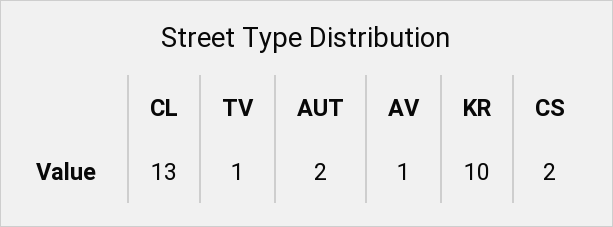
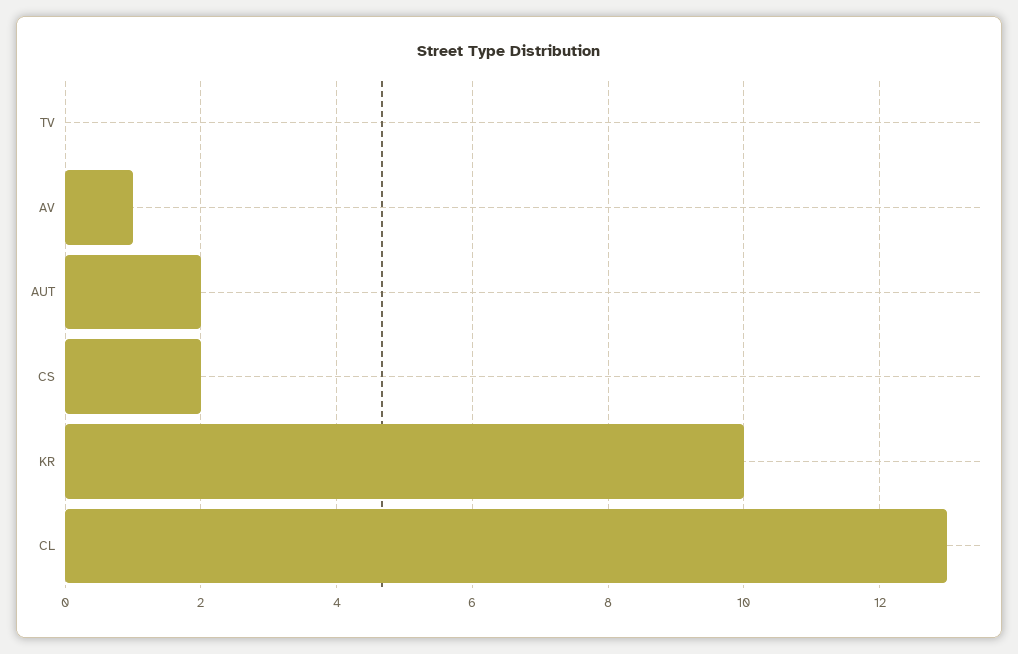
  {
    "CL": 13,
-   "TV": 1,
+   "TV": 0,
    "AUT": 2,
    "AV": 1,
    "KR": 10,
    "CS": 2
  }

